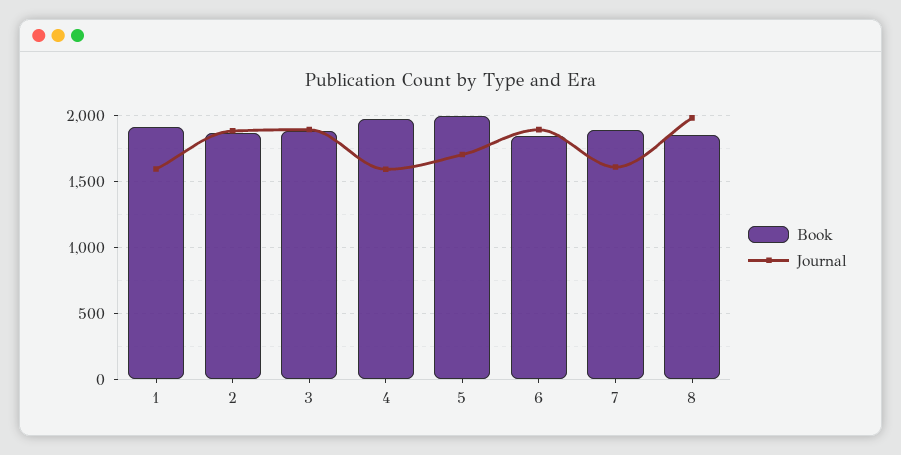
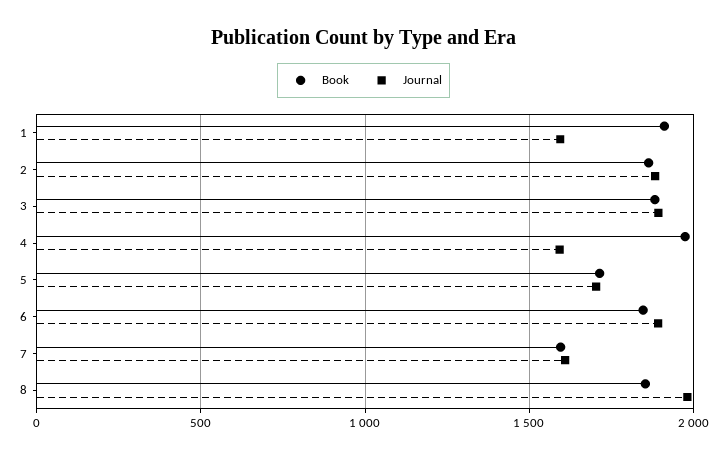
  {
    "Book": {
      "1": 1900,
      "2": 1850,
      "3": 1900,
      "4": 1950,
-     "5": 2000,
+     "5": 1700,
      "6": 1850,
-     "7": 1900,
+     "7": 1600,
      "8": 1850
    },
    "Journal": {
      "1": 1600,
      "2": 1900,
      "3": 1900,
      "4": 1600,
      "5": 1700,
      "6": 1900,
      "7": 1600,
      "8": 2000
    }
  }

